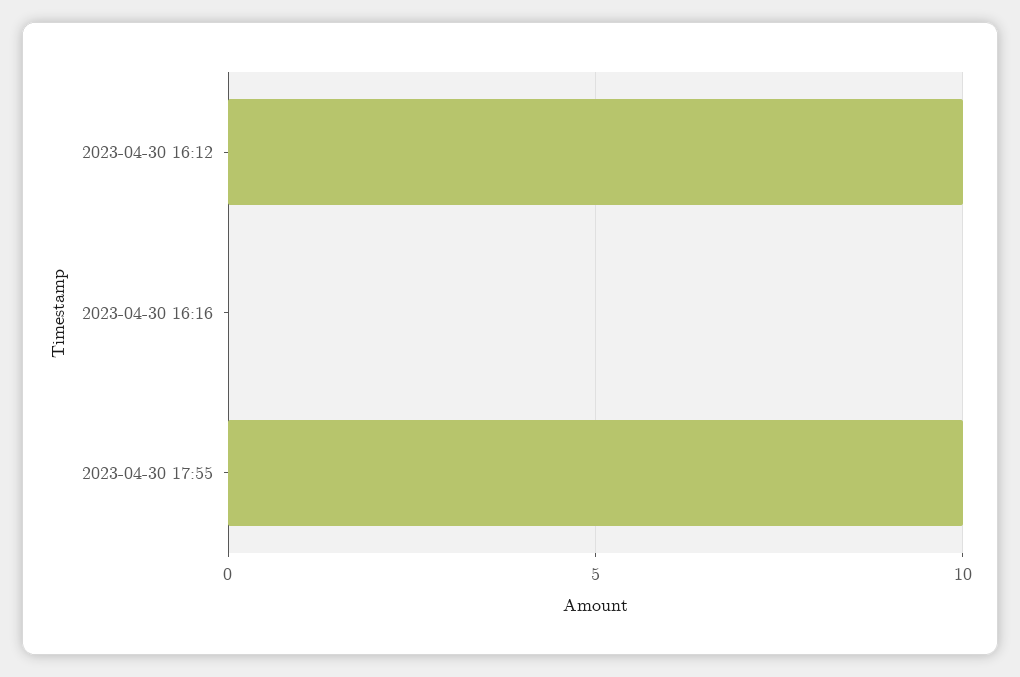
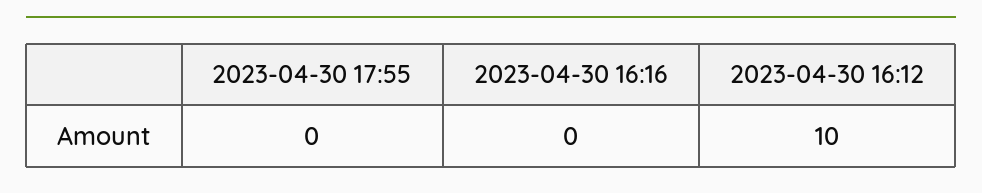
  {
    "2023-04-30 16:12": 10,
    "2023-04-30 16:16": 0,
-   "2023-04-30 17:55": 10
+   "2023-04-30 17:55": 0
  }

